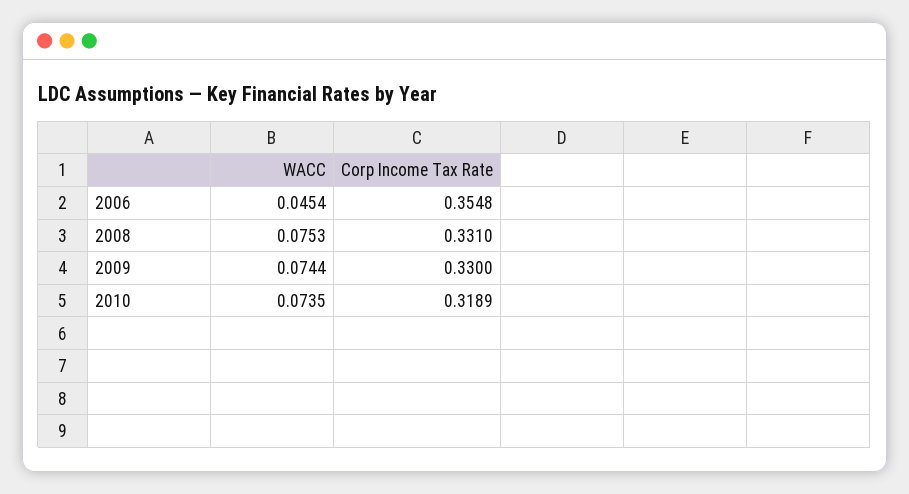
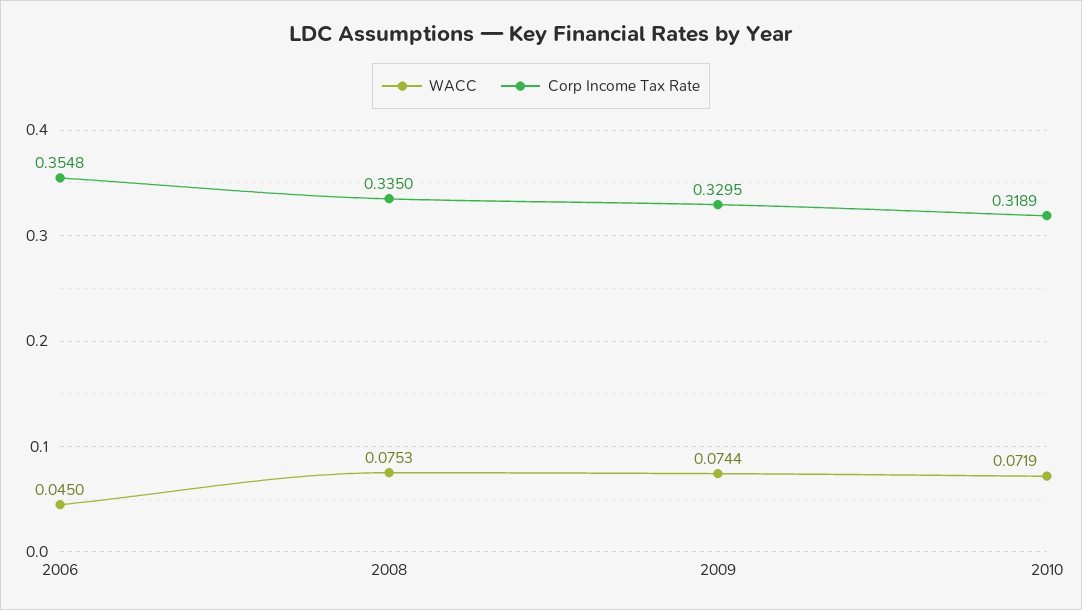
  {
    "WACC": {
-     "2006": 0.0454,
+     "2006": 0.045,
      "2008": 0.0753,
      "2009": 0.0744,
-     "2010": 0.0735
+     "2010": 0.0719
    },
    "Corp Income Tax Rate": {
      "2006": 0.3548,
-     "2008": 0.331,
+     "2008": 0.335,
-     "2009": 0.33,
+     "2009": 0.3295,
      "2010": 0.3189
    }
  }

